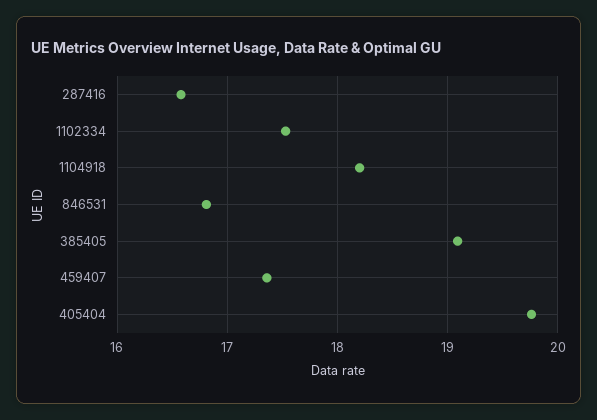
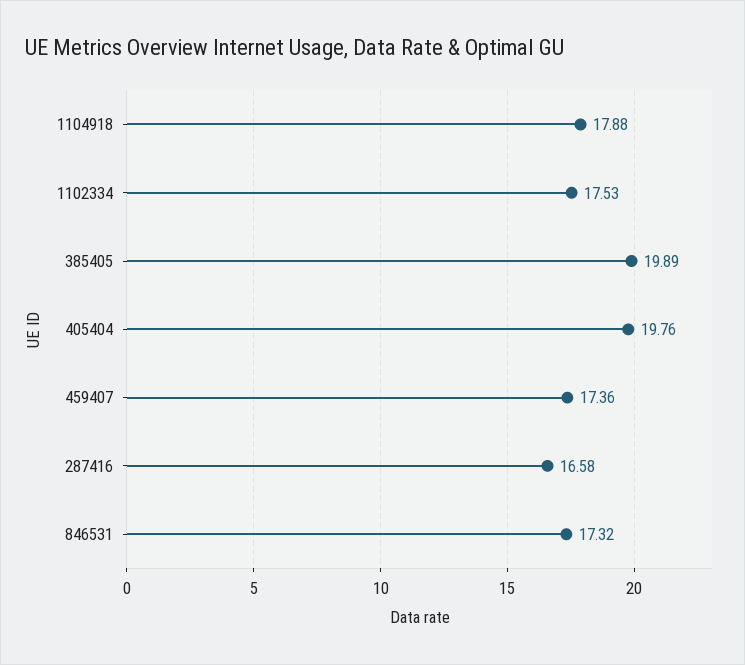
  {
    "287416": 16.58,
    "1102334": 17.53,
-   "1104918": 18.2,
+   "1104918": 17.88,
-   "846531": 16.8,
+   "846531": 17.32,
-   "385405": 19.1,
+   "385405": 19.89,
    "459407": 17.36,
    "405404": 19.76
  }

